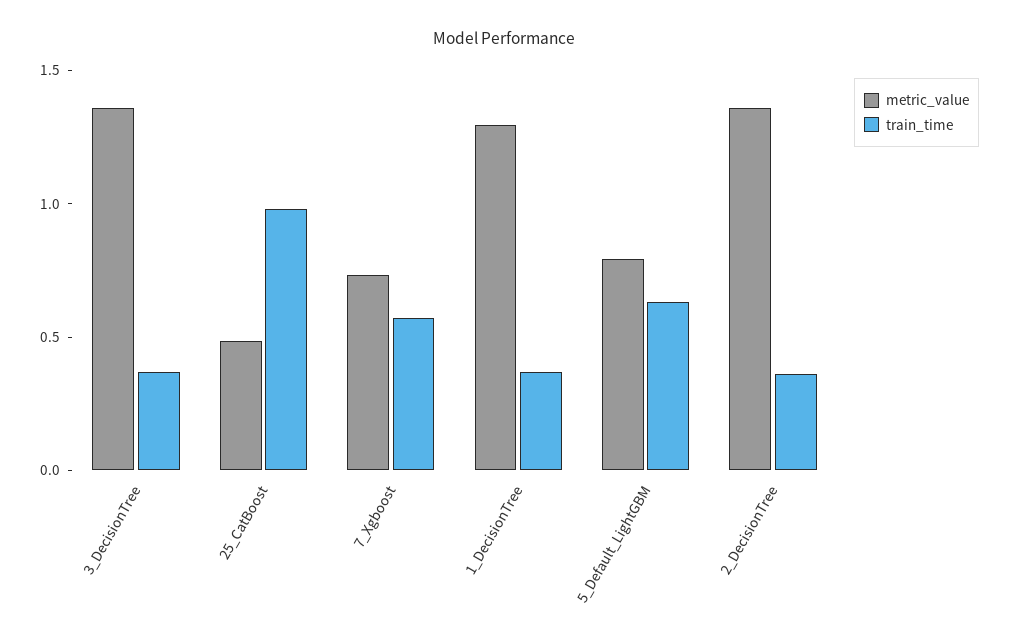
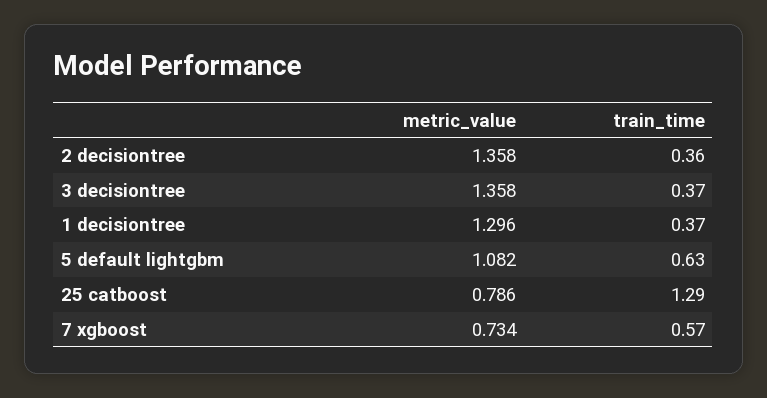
  {
    "metric_value": {
      "3_DecisionTree": 1.358,
-     "25_CatBoost": 0.5,
+     "25_CatBoost": 0.786,
      "7_Xgboost": 0.734,
      "1_DecisionTree": 1.296,
-     "5_Default_LightGBM": 0.8,
+     "5_Default_LightGBM": 1.082,
      "2_DecisionTree": 1.358
    },
    "train_time": {
      "3_DecisionTree": 0.37,
-     "25_CatBoost": 1,
+     "25_CatBoost": 1.29,
      "7_Xgboost": 0.57,
      "1_DecisionTree": 0.37,
      "5_Default_LightGBM": 0.63,
      "2_DecisionTree": 0.36
    }
  }

